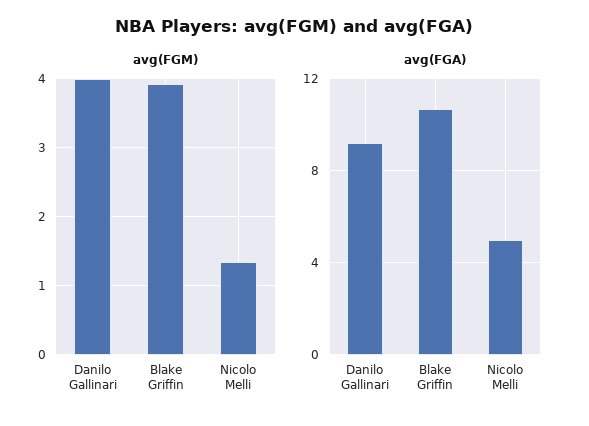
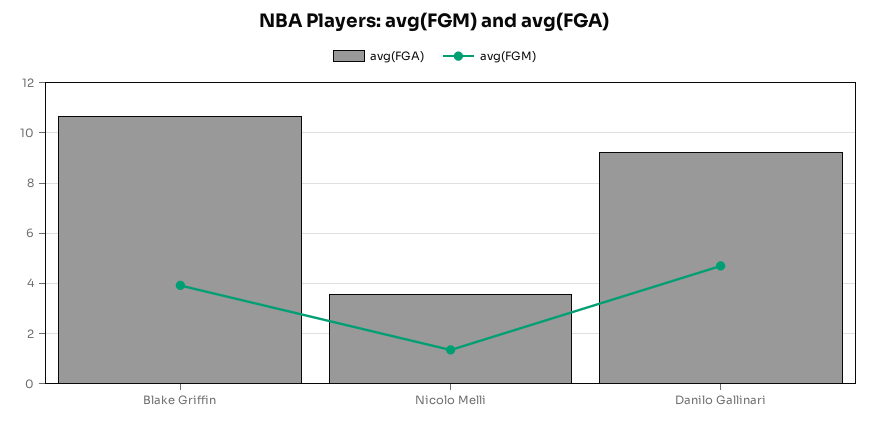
  {
    "avg(FGM)": {
-     "Danilo Gallinari": 4,
+     "Danilo Gallinari": 4.75,
      "Blake Griffin": 3.9,
      "Nicolo Melli": 1.3
    },
    "avg(FGA)": {
      "Danilo Gallinari": 9.25,
      "Blake Griffin": 10.75,
-     "Nicolo Melli": 5
+     "Nicolo Melli": 3.5
    }
  }

